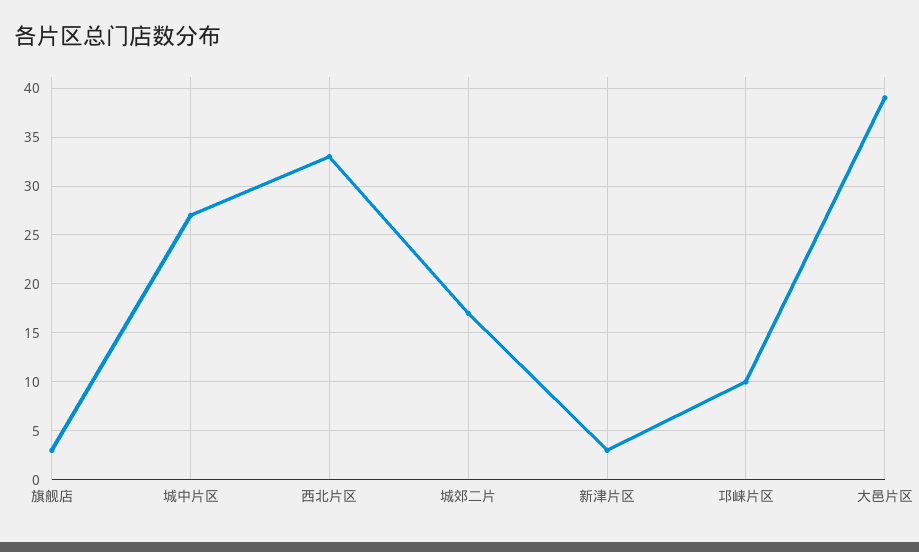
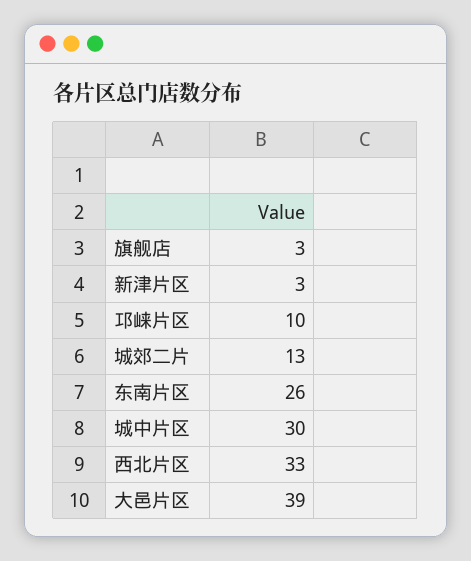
  {
    "旗舰店": 3,
-   "城中片区": 27,
+   "城中片区": 30,
    "西北片区": 33,
-   "城郊二片": 17,
+   "城郊二片": 13,
    "新津片区": 3,
    "邛崃片区": 10,
-   "大邑片区": 39
+   "大邑片区": 39,
+   "东南片区": 26
  }

